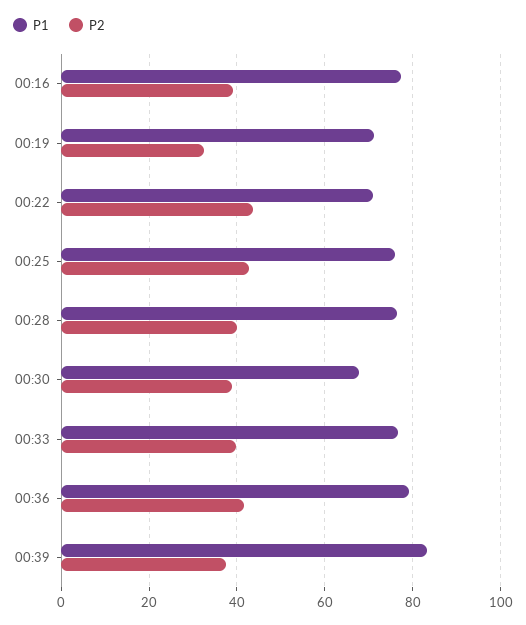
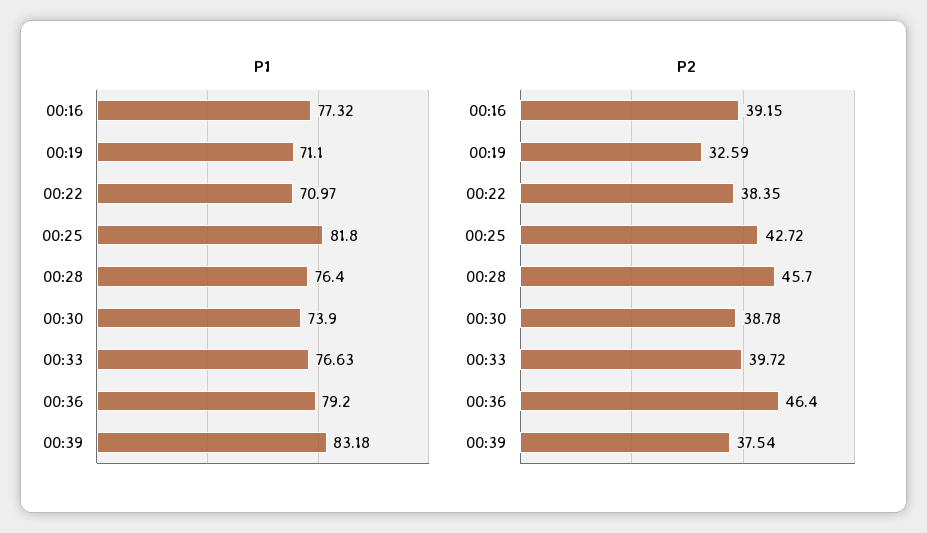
  {
    "P1": {
      "00:16": 77.32,
      "00:19": 71.1,
      "00:22": 70.97,
-     "00:25": 76,
+     "00:25": 81.8,
      "00:28": 76.4,
-     "00:30": 68,
+     "00:30": 73.9,
      "00:33": 76.63,
      "00:36": 79.2,
      "00:39": 83.18
    },
    "P2": {
      "00:16": 39.15,
      "00:19": 32.59,
-     "00:22": 44,
+     "00:22": 38.35,
      "00:25": 42.72,
-     "00:28": 40,
+     "00:28": 45.7,
      "00:30": 38.78,
      "00:33": 39.72,
-     "00:36": 42,
+     "00:36": 46.4,
      "00:39": 37.54
    }
  }

